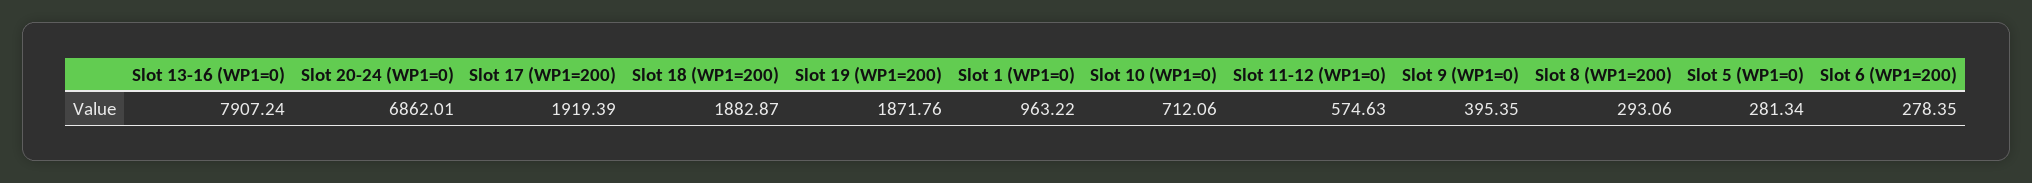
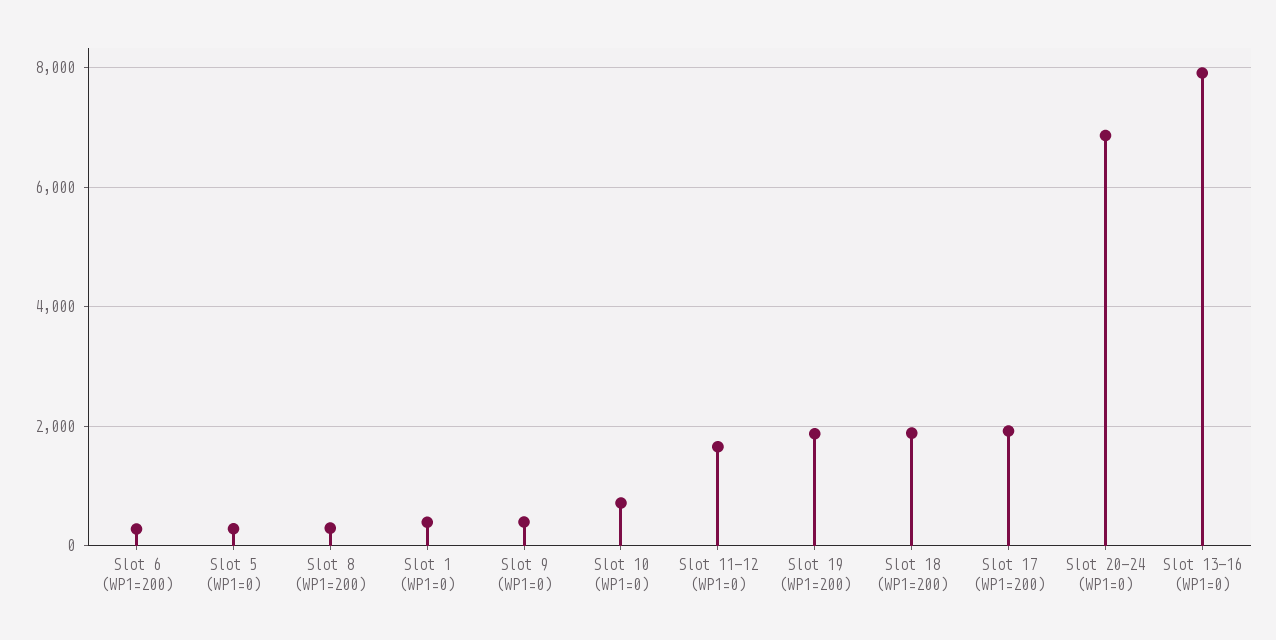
  {
    "Slot 13-16 (WP1=0)": 7907.24,
    "Slot 20-24 (WP1=0)": 6862.01,
    "Slot 17 (WP1=200)": 1919.39,
    "Slot 18 (WP1=200)": 1882.87,
    "Slot 19 (WP1=200)": 1871.76,
-   "Slot 1 (WP1=0)": 963.22,
+   "Slot 1 (WP1=0)": 400,
    "Slot 10 (WP1=0)": 712.06,
-   "Slot 11-12 (WP1=0)": 574.63,
+   "Slot 11-12 (WP1=0)": 1600,
    "Slot 9 (WP1=0)": 395.35,
    "Slot 8 (WP1=200)": 293.06,
    "Slot 5 (WP1=0)": 281.34,
    "Slot 6 (WP1=200)": 278.35
  }

